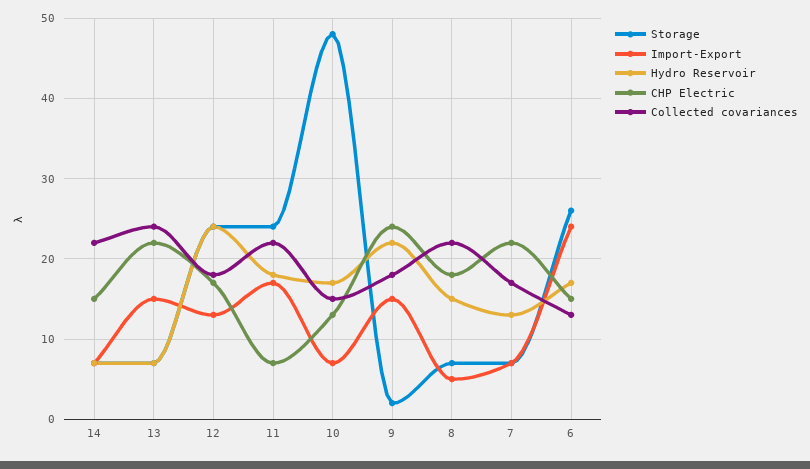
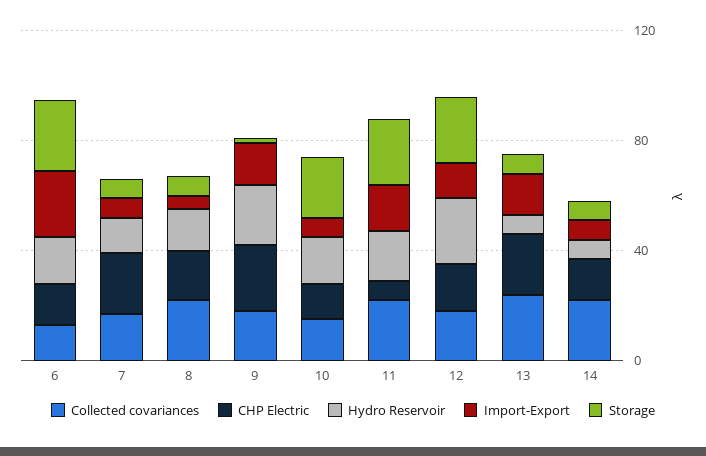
  {
    "Storage": {
      "14": 7,
      "13": 7,
      "12": 24,
      "11": 24,
-     "10": 48,
+     "10": 20,
      "9": 2,
      "8": 7,
      "7": 7,
      "6": 26
    },
    "Import-Export": {
      "14": 7,
      "13": 15,
      "12": 13,
      "11": 17,
      "10": 7,
      "9": 15,
      "8": 5,
      "7": 7,
      "6": 24
    },
    "Hydro Reservoir": {
      "14": 7,
      "13": 7,
      "12": 24,
      "11": 18,
      "10": 17,
      "9": 22,
      "8": 15,
      "7": 13,
      "6": 17
    },
    "CHP Electric": {
      "14": 15,
      "13": 22,
      "12": 17,
      "11": 7,
      "10": 13,
      "9": 24,
      "8": 18,
      "7": 22,
      "6": 15
    },
    "Collected covariances": {
      "14": 22,
      "13": 24,
      "12": 18,
      "11": 22,
      "10": 15,
      "9": 18,
      "8": 22,
      "7": 17,
      "6": 13
    }
  }

